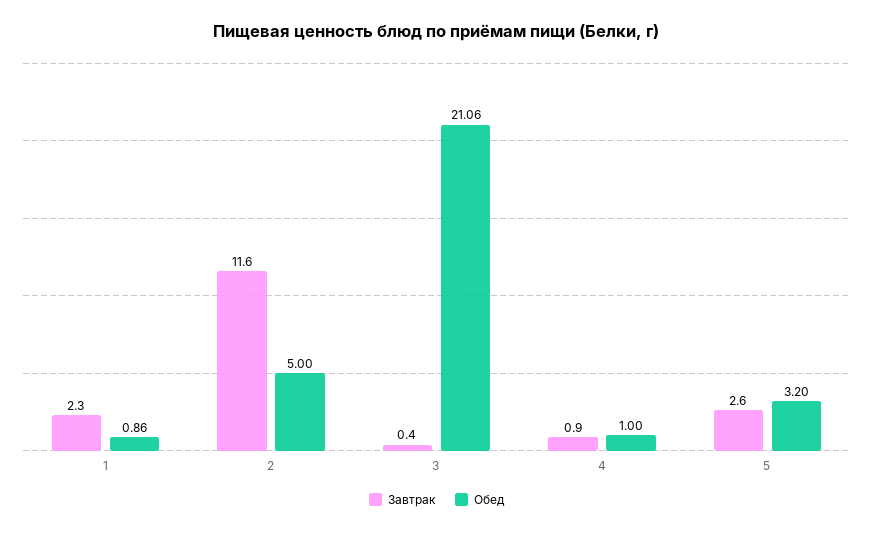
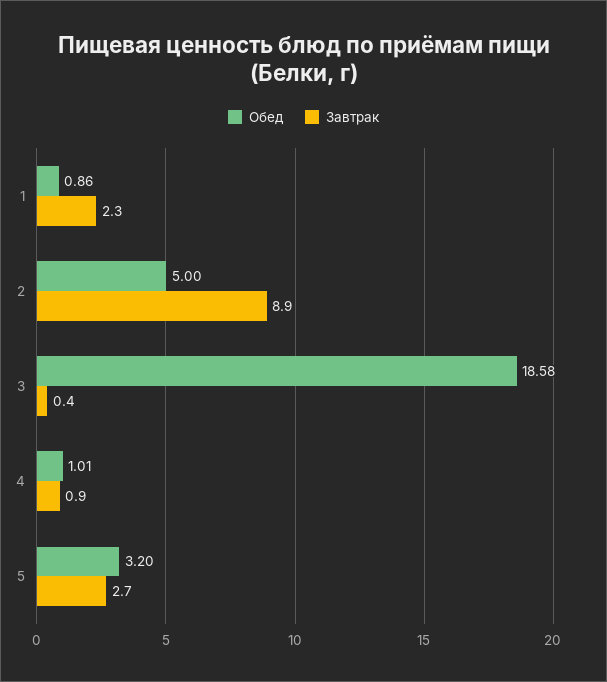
  {
    "Завтрак": {
      "1": 2.3,
-     "2": 11.6,
+     "2": 8.9,
      "3": 0.4,
      "4": 0.9,
-     "5": 2.6
+     "5": 2.7
    },
    "Обед": {
      "1": 0.86,
      "2": 5,
-     "3": 21.06,
+     "3": 18.58,
-     "4": 1,
+     "4": 1.01,
      "5": 3.2
    }
  }

